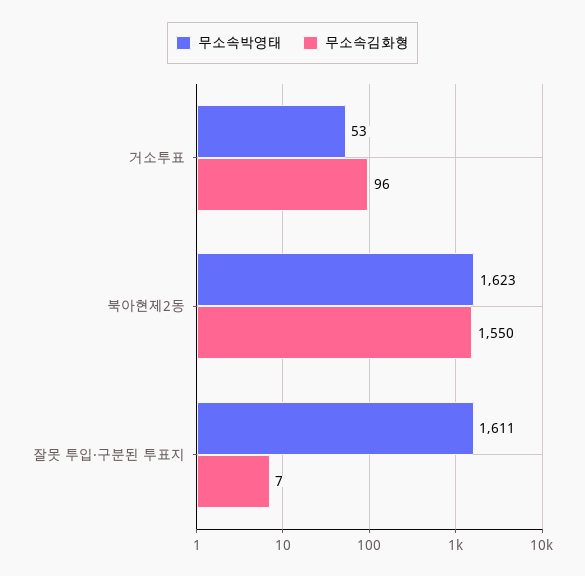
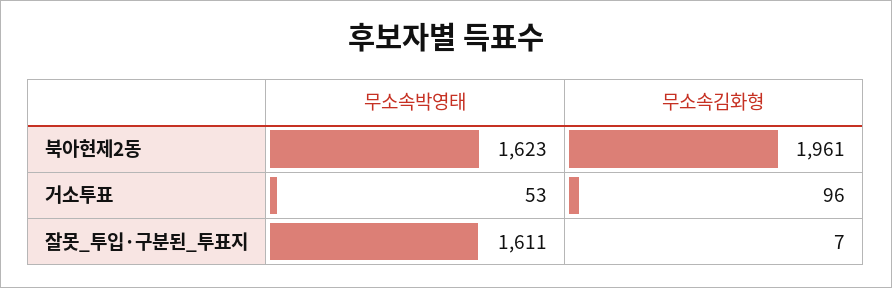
  {
    "무소속박영태": {
      "거소투표": 53,
      "북아현제2동": 1623,
      "잘못 투입·구분된 투표지": 1611
    },
    "무소속김화형": {
      "거소투표": 96,
-     "북아현제2동": 1550,
+     "북아현제2동": 1961,
      "잘못 투입·구분된 투표지": 7
    }
  }

